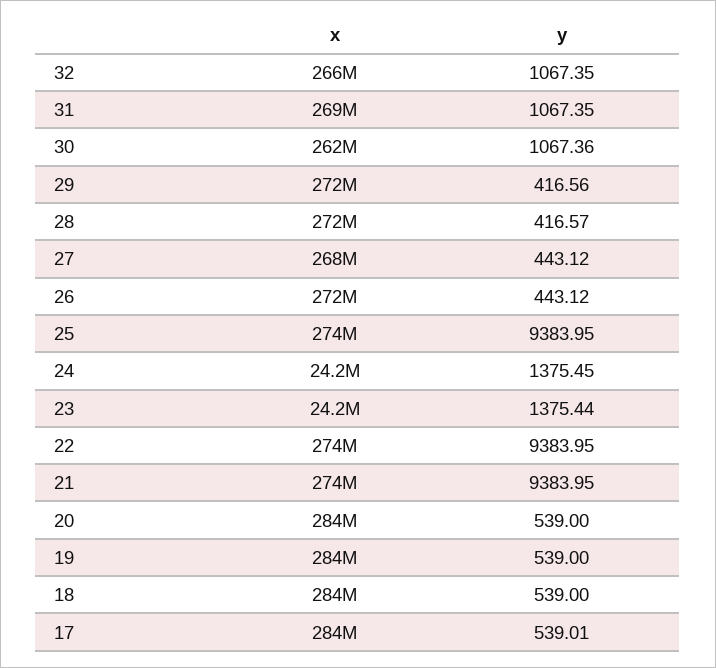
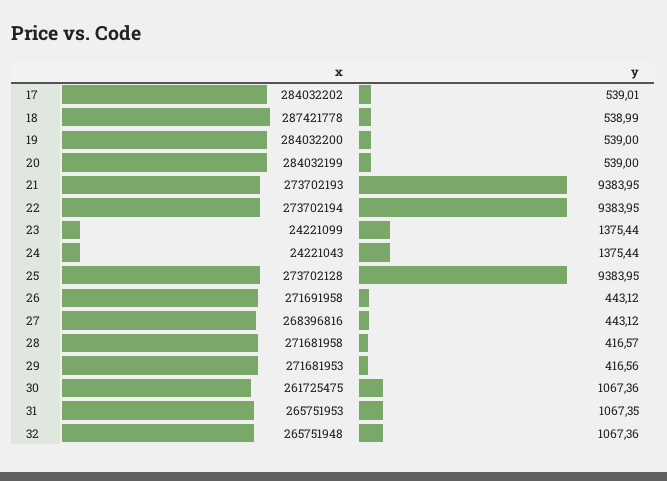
  {
    "x": {
      "32": 265751948,
-     "31": 269000000,
+     "31": 265751953,
      "30": 261725475,
      "29": 271681953,
      "28": 271681958,
      "27": 268396816,
      "26": 271691958,
      "25": 273702128,
      "24": 24221043,
      "23": 24221099,
      "22": 273702194,
      "21": 273702193,
      "20": 284032199,
      "19": 284032200,
-     "18": 284000000,
+     "18": 287421778,
      "17": 284032202
    },
    "y": {
-     "32": 1067.35,
+     "32": 1067.36,
      "31": 1067.35,
      "30": 1067.36,
      "29": 416.56,
      "28": 416.57,
      "27": 443.12,
      "26": 443.12,
      "25": 9383.95,
-     "24": 1375.45,
+     "24": 1375.44,
      "23": 1375.44,
      "22": 9383.95,
      "21": 9383.95,
      "20": 539,
      "19": 539,
-     "18": 539,
+     "18": 538.99,
      "17": 539.01
    }
  }

